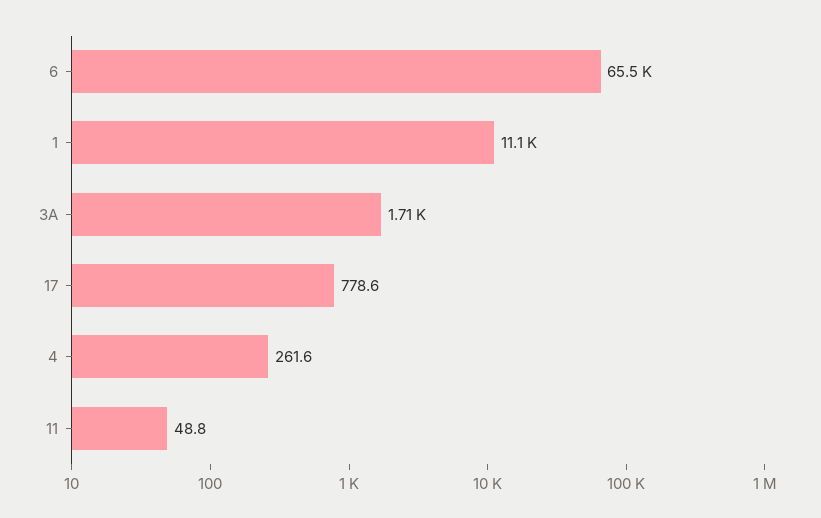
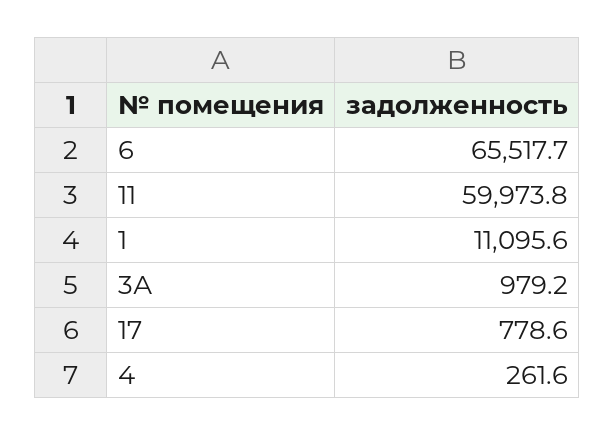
  {
    "6": 65517.7,
    "1": 11095.6,
-   "3А": 1710,
+   "3А": 979.2,
    "17": 778.6,
    "4": 261.6,
-   "11": 48.8
+   "11": 59973.8
  }

